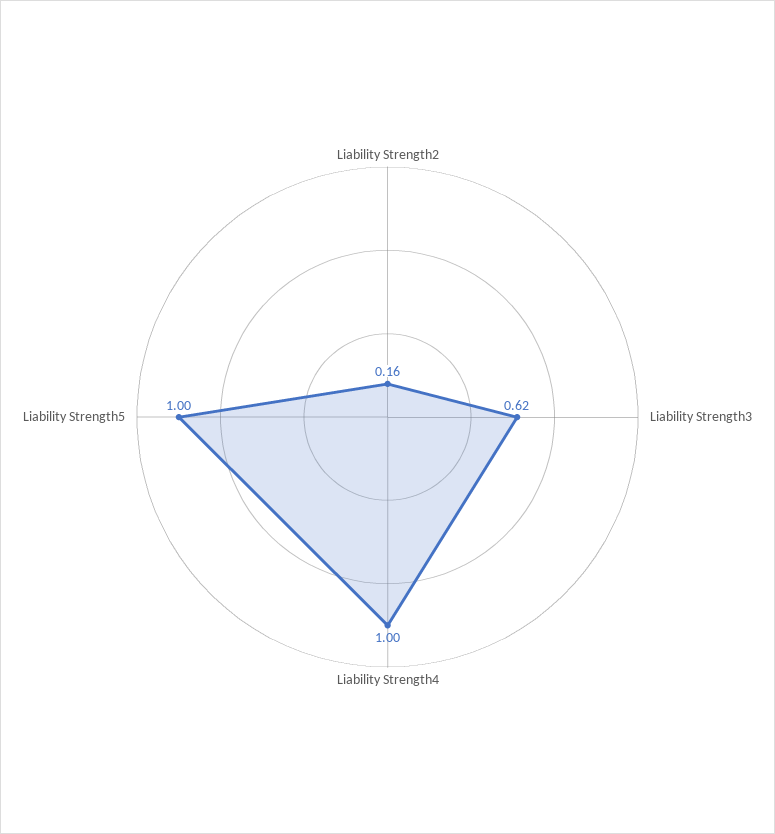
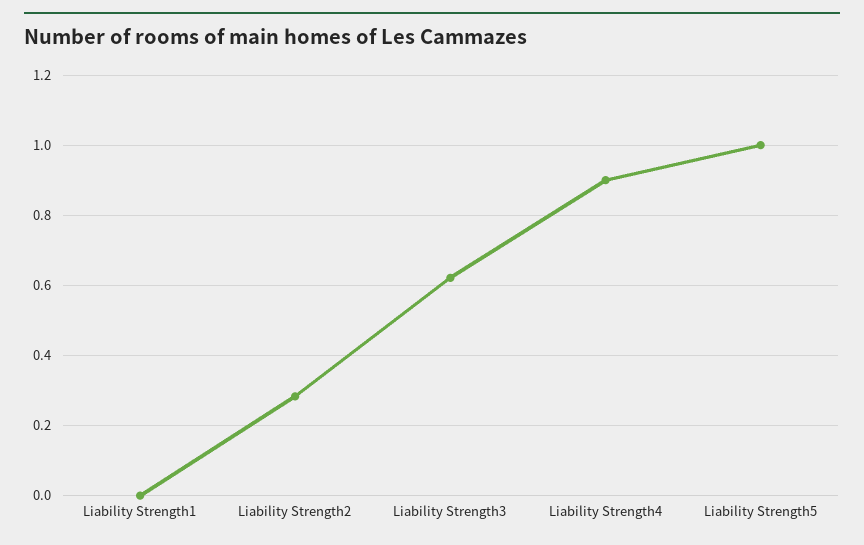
  {
-   "Liability Strength2": 0.16,
+   "Liability Strength2": 0.28,
    "Liability Strength3": 0.62,
-   "Liability Strength4": 1,
+   "Liability Strength4": 0.9,
-   "Liability Strength5": 1
+   "Liability Strength5": 1,
+   "Liability Strength1": 0
  }

